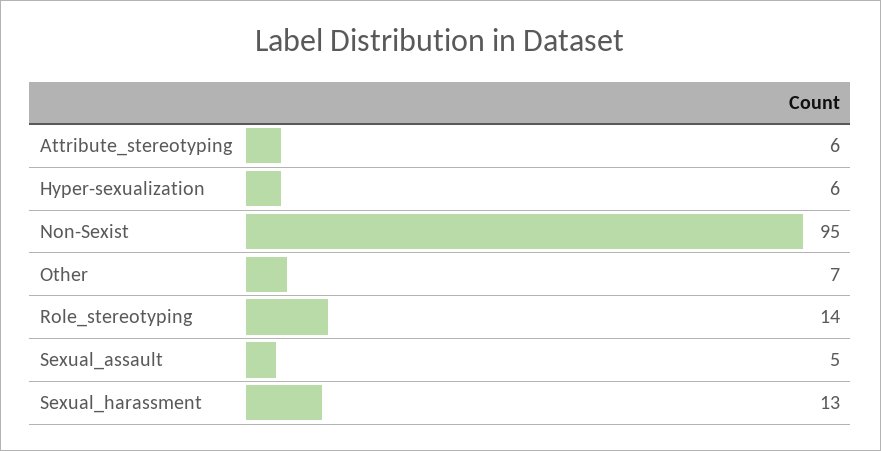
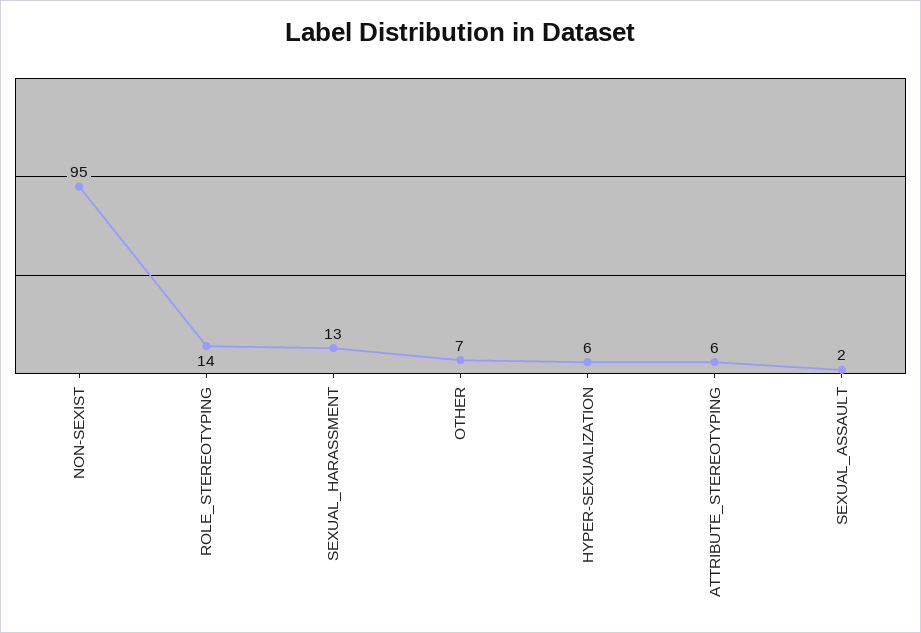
  {
    "Attribute_stereotyping": 6,
    "Hyper-sexualization": 6,
    "Non-Sexist": 95,
    "Other": 7,
    "Role_stereotyping": 14,
-   "Sexual_assault": 5,
+   "Sexual_assault": 2,
    "Sexual_harassment": 13
  }

